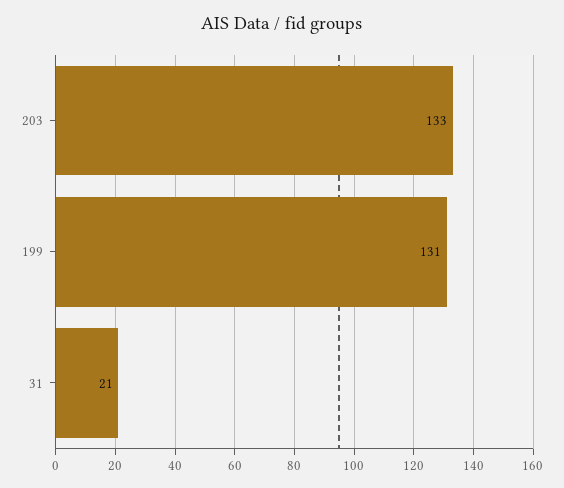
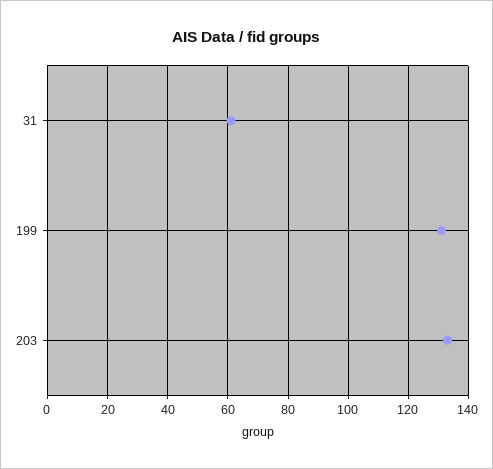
  {
    "203": 133,
    "199": 131,
-   "31": 21
+   "31": 60
  }

